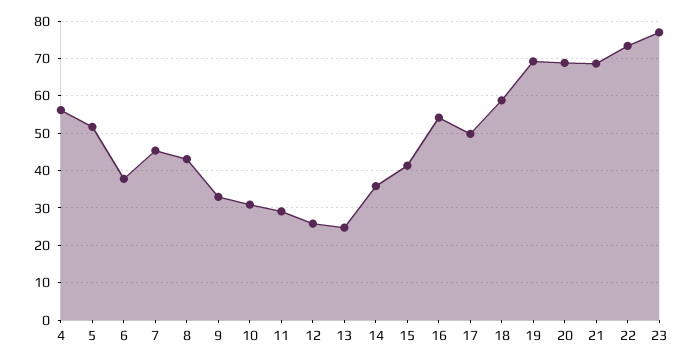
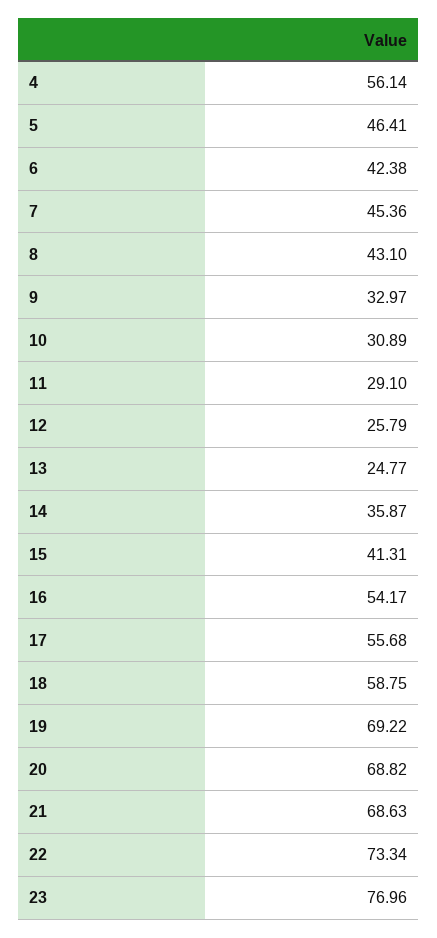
  {
    "4": 56.14,
-   "5": 52,
+   "5": 46.41,
-   "6": 38,
+   "6": 42.38,
    "7": 45.36,
    "8": 43.1,
    "9": 32.97,
    "10": 30.89,
    "11": 29.1,
    "12": 25.79,
    "13": 24.77,
    "14": 35.87,
    "15": 41.31,
    "16": 54.17,
-   "17": 50,
+   "17": 55.68,
    "18": 58.75,
    "19": 69.22,
    "20": 68.82,
    "21": 68.63,
    "22": 73.34,
    "23": 76.96
  }

